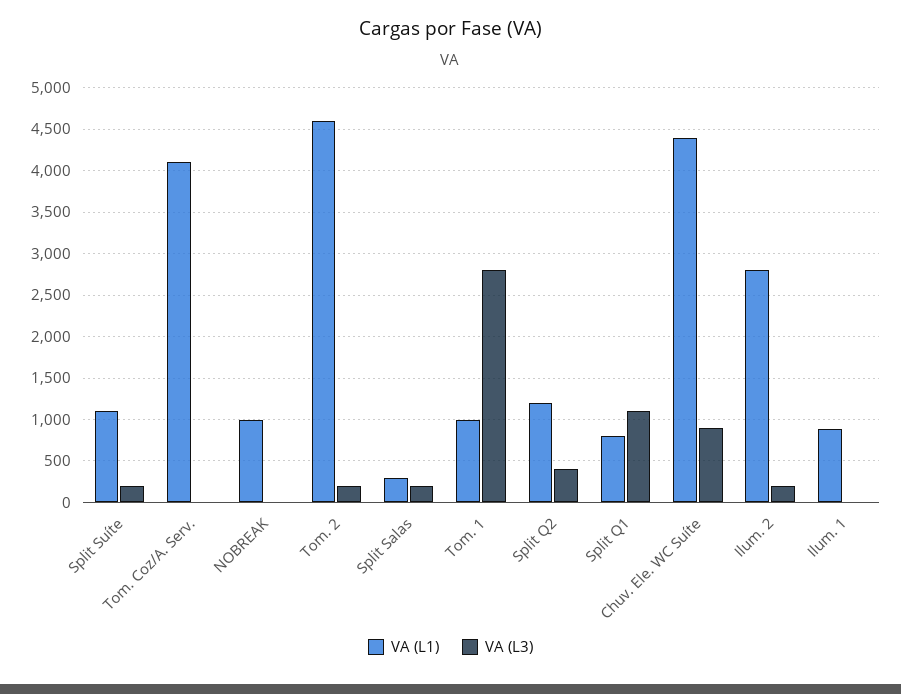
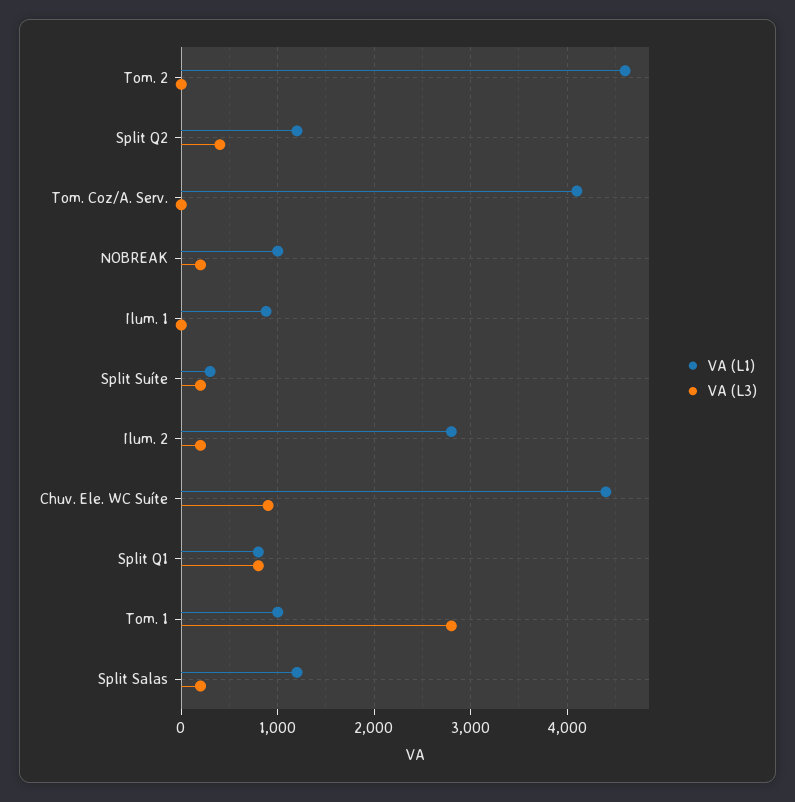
  {
    "VA (L1)": {
-     "Split Suíte": 1100,
+     "Split Suíte": 300,
      "Tom. Coz/A. Serv.": 4100,
      "NOBREAK": 1000,
      "Tom. 2": 4600,
-     "Split Salas": 300,
+     "Split Salas": 1200,
      "Tom. 1": 1000,
      "Split Q2": 1200,
      "Split Q1": 800,
      "Chuv. Ele. WC Suíte": 4400,
      "Ilum. 2": 2800,
      "Ilum. 1": 900
    },
    "VA (L3)": {
      "Split Suíte": 200,
      "Tom. Coz/A. Serv.": 0,
-     "NOBREAK": 0,
+     "NOBREAK": 200,
-     "Tom. 2": 200,
+     "Tom. 2": 0,
      "Split Salas": 200,
      "Tom. 1": 2800,
      "Split Q2": 400,
-     "Split Q1": 1100,
+     "Split Q1": 800,
      "Chuv. Ele. WC Suíte": 900,
      "Ilum. 2": 200,
      "Ilum. 1": 0
    }
  }

